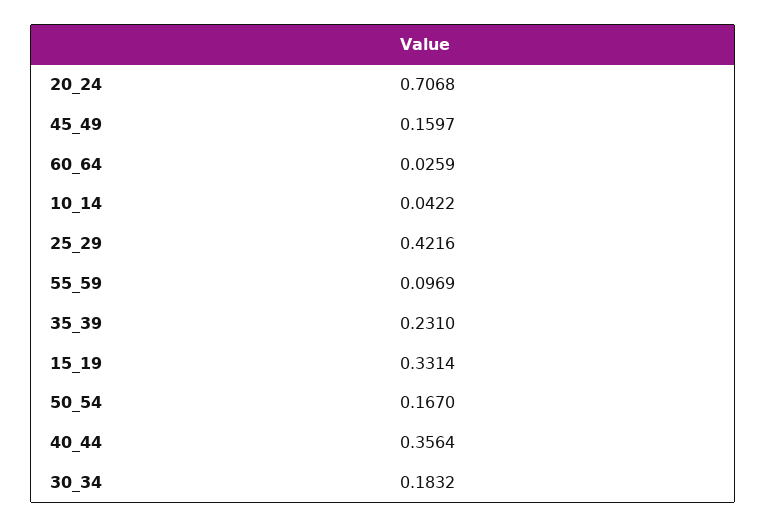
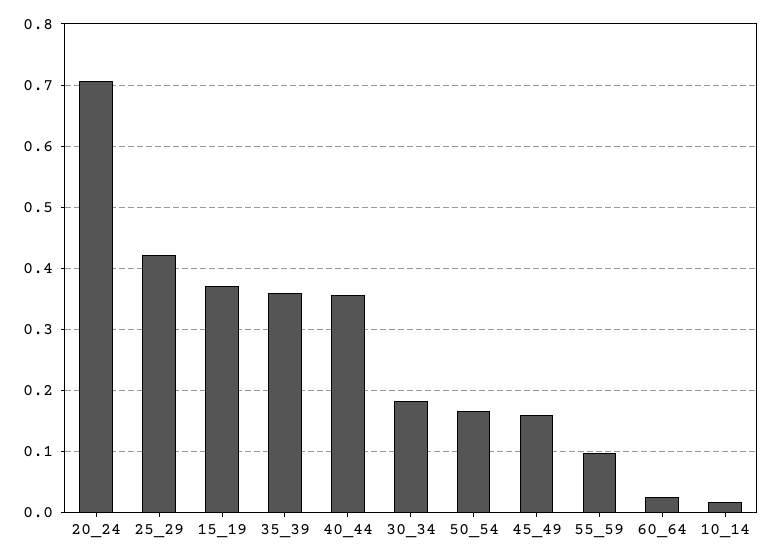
  {
    "20_24": 0.7068,
    "45_49": 0.1597,
    "60_64": 0.0259,
-   "10_14": 0.0422,
+   "10_14": 0.02,
    "25_29": 0.4216,
    "55_59": 0.0969,
-   "35_39": 0.231,
+   "35_39": 0.36,
-   "15_19": 0.3314,
+   "15_19": 0.37,
    "50_54": 0.167,
    "40_44": 0.3564,
    "30_34": 0.1832
  }

